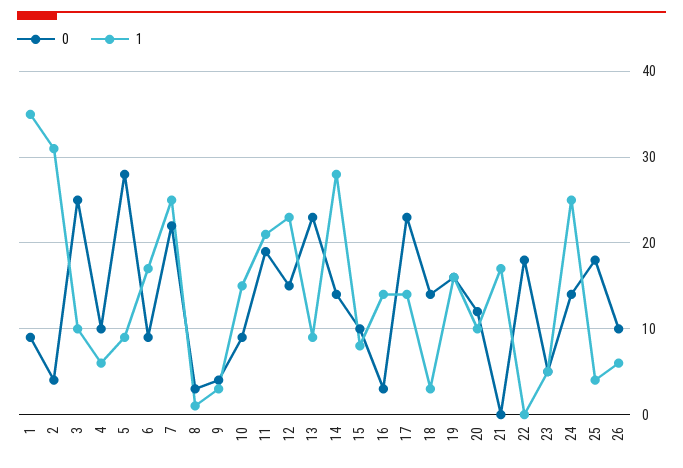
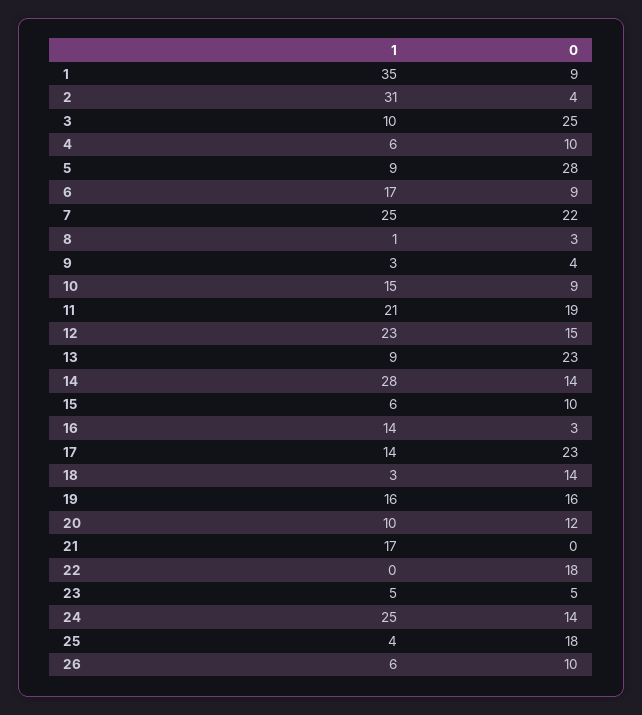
  {
    "0": {
      "1": 9,
      "2": 4,
      "3": 25,
      "4": 10,
      "5": 28,
      "6": 9,
      "7": 22,
      "8": 3,
      "9": 4,
      "10": 9,
      "11": 19,
      "12": 15,
      "13": 23,
      "14": 14,
      "15": 10,
      "16": 3,
      "17": 23,
      "18": 14,
      "19": 16,
      "20": 12,
      "21": 0,
      "22": 18,
      "23": 5,
      "24": 14,
      "25": 18,
      "26": 10
    },
    "1": {
      "1": 35,
      "2": 31,
      "3": 10,
      "4": 6,
      "5": 9,
      "6": 17,
      "7": 25,
      "8": 1,
      "9": 3,
      "10": 15,
      "11": 21,
      "12": 23,
      "13": 9,
      "14": 28,
-     "15": 8,
+     "15": 6,
      "16": 14,
      "17": 14,
      "18": 3,
      "19": 16,
      "20": 10,
      "21": 17,
      "22": 0,
      "23": 5,
      "24": 25,
      "25": 4,
      "26": 6
    }
  }

